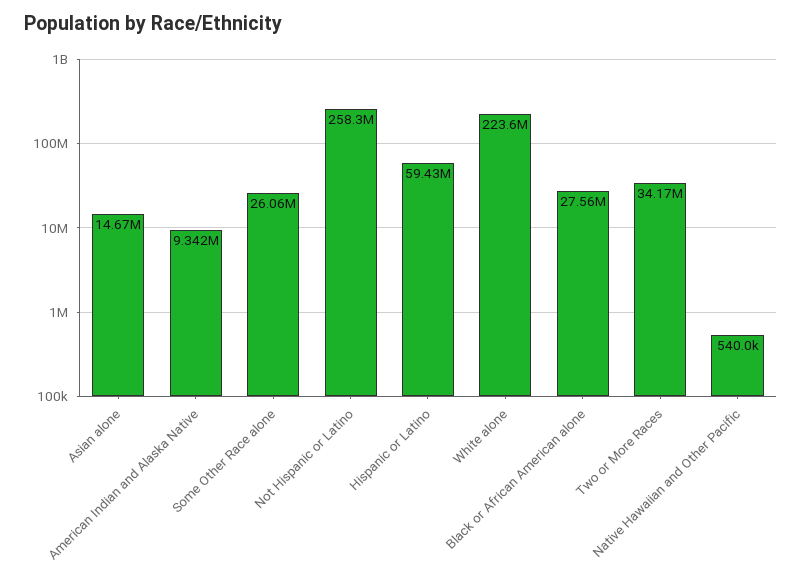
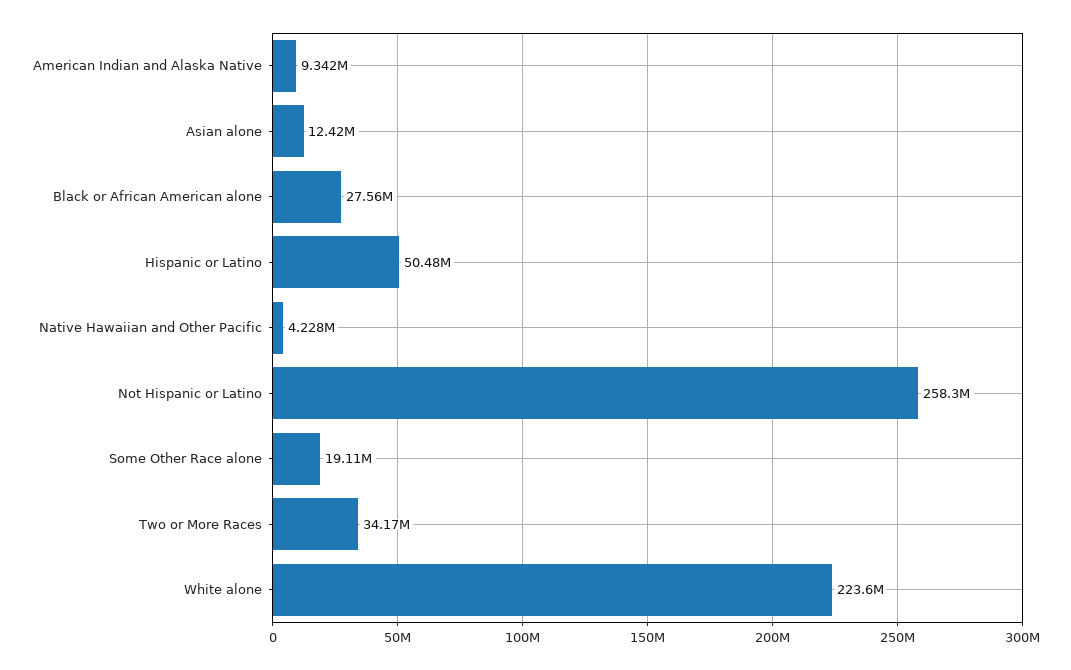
  {
-   "Asian alone": 14670000,
+   "Asian alone": 12420000,
    "American Indian and Alaska Native": 9342000,
-   "Some Other Race alone": 26060000,
+   "Some Other Race alone": 19110000,
    "Not Hispanic or Latino": 258300000,
-   "Hispanic or Latino": 59430000,
+   "Hispanic or Latino": 50480000,
    "White alone": 223600000,
    "Black or African American alone": 27560000,
    "Two or More Races": 34170000,
-   "Native Hawaiian and Other Pacific": 540000
+   "Native Hawaiian and Other Pacific": 4228000
  }

